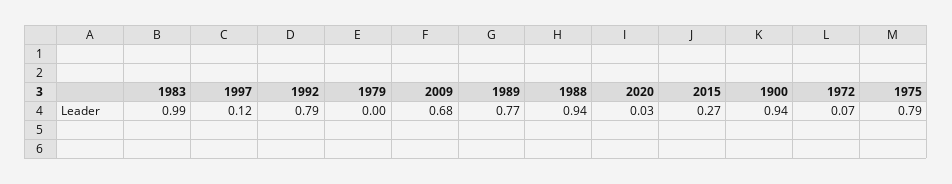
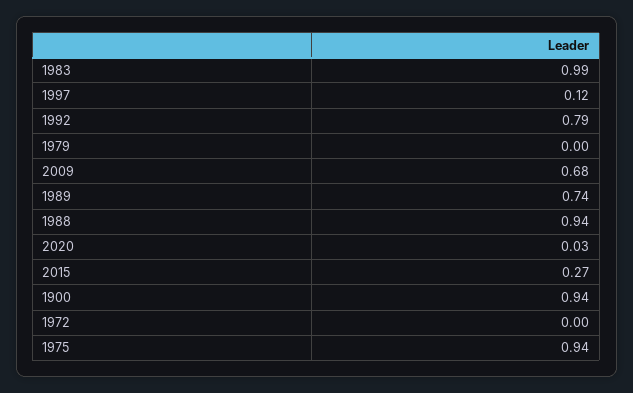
  {
    "1983": 0.99,
    "1997": 0.12,
    "1992": 0.79,
    "1979": 0,
    "2009": 0.68,
-   "1989": 0.77,
+   "1989": 0.74,
    "1988": 0.94,
    "2020": 0.03,
    "2015": 0.27,
    "1900": 0.94,
-   "1972": 0.07,
+   "1972": 0,
-   "1975": 0.79
+   "1975": 0.94
  }

